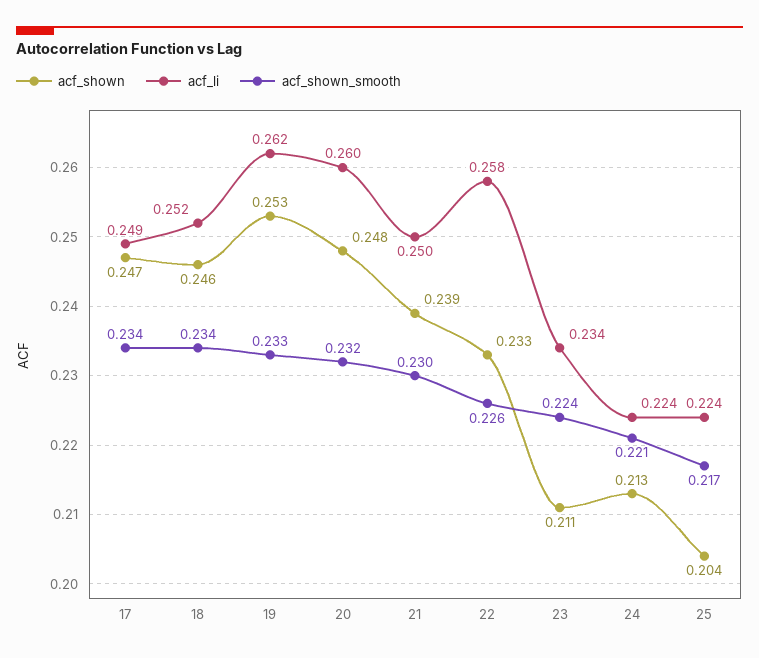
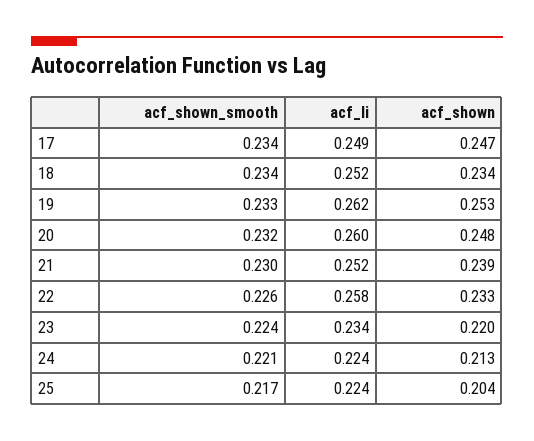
  {
    "acf_shown": {
      "17": 0.247,
-     "18": 0.246,
+     "18": 0.234,
      "19": 0.253,
      "20": 0.248,
      "21": 0.239,
      "22": 0.233,
-     "23": 0.211,
+     "23": 0.22,
      "24": 0.213,
      "25": 0.204
    },
    "acf_li": {
      "17": 0.249,
      "18": 0.252,
      "19": 0.262,
      "20": 0.26,
-     "21": 0.25,
+     "21": 0.252,
      "22": 0.258,
      "23": 0.234,
      "24": 0.224,
      "25": 0.224
    },
    "acf_shown_smooth": {
      "17": 0.234,
      "18": 0.234,
      "19": 0.233,
      "20": 0.232,
      "21": 0.23,
      "22": 0.226,
      "23": 0.224,
      "24": 0.221,
      "25": 0.217
    }
  }

